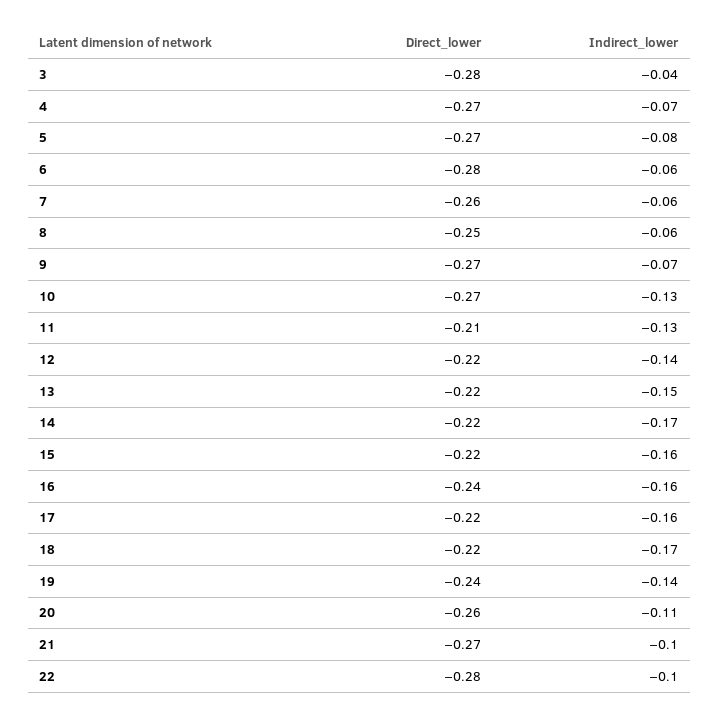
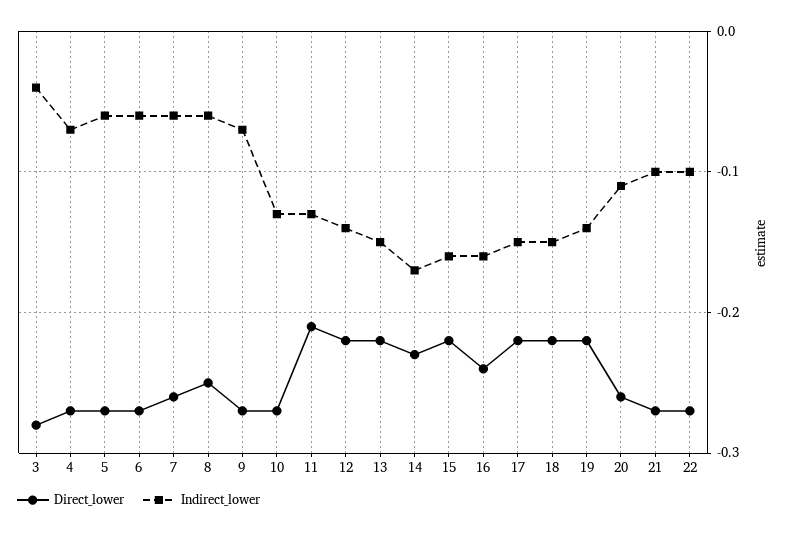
  {
    "Direct_lower": {
      "3": -0.28,
      "4": -0.27,
      "5": -0.27,
-     "6": -0.28,
+     "6": -0.27,
      "7": -0.26,
      "8": -0.25,
      "9": -0.27,
      "10": -0.27,
      "11": -0.21,
      "12": -0.22,
      "13": -0.22,
-     "14": -0.22,
+     "14": -0.23,
      "15": -0.22,
      "16": -0.24,
      "17": -0.22,
      "18": -0.22,
-     "19": -0.24,
+     "19": -0.22,
      "20": -0.26,
      "21": -0.27,
-     "22": -0.28
+     "22": -0.27
    },
    "Indirect_lower": {
      "3": -0.04,
      "4": -0.07,
-     "5": -0.08,
+     "5": -0.06,
      "6": -0.06,
      "7": -0.06,
      "8": -0.06,
      "9": -0.07,
      "10": -0.13,
      "11": -0.13,
      "12": -0.14,
      "13": -0.15,
      "14": -0.17,
      "15": -0.16,
      "16": -0.16,
-     "17": -0.16,
+     "17": -0.15,
-     "18": -0.17,
+     "18": -0.15,
      "19": -0.14,
      "20": -0.11,
      "21": -0.1,
      "22": -0.1
    }
  }

